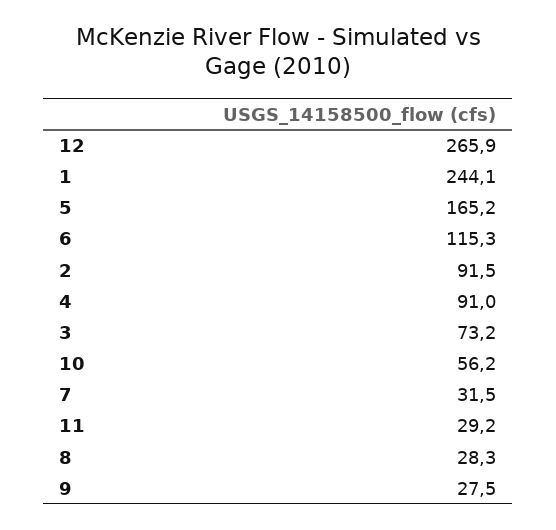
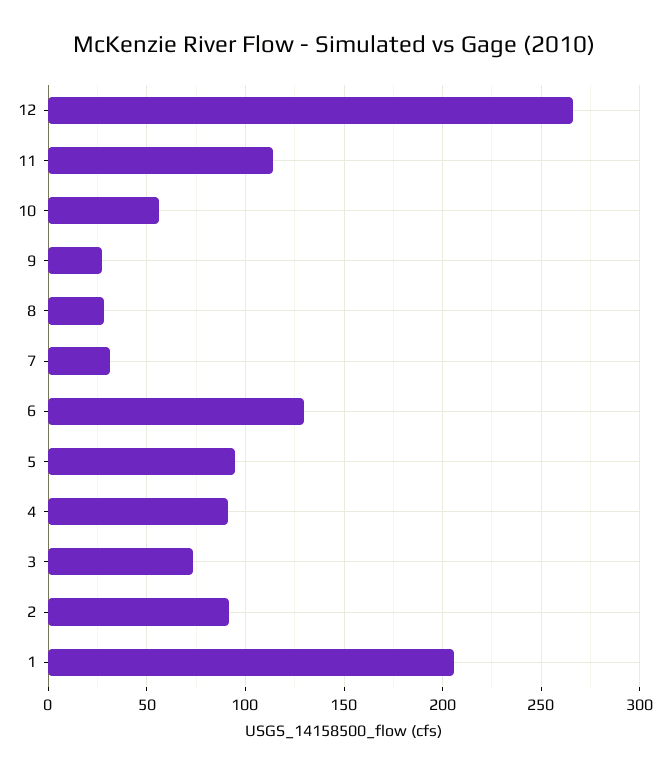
  {
    "12": 265.9,
-   "1": 244.1,
+   "1": 205,
-   "5": 165.2,
+   "5": 95,
-   "6": 115.3,
+   "6": 130,
    "2": 91.5,
    "4": 91,
    "3": 73.2,
    "10": 56.2,
    "7": 31.5,
-   "11": 29.2,
+   "11": 115,
    "8": 28.3,
    "9": 27.5
  }

